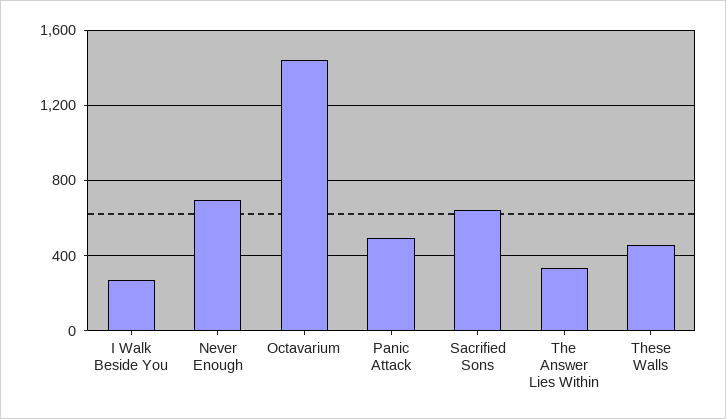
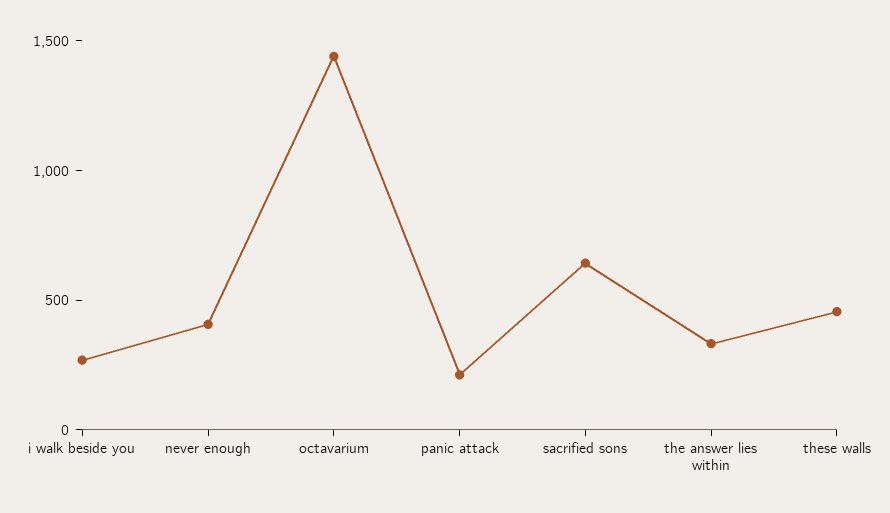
  {
    "I Walk Beside You": 250,
-   "Never Enough": 700,
+   "Never Enough": 400,
    "Octavarium": 1450,
-   "Panic Attack": 500,
+   "Panic Attack": 200,
    "Sacrified Sons": 650,
    "The Answer Lies Within": 350,
    "These Walls": 450
  }

